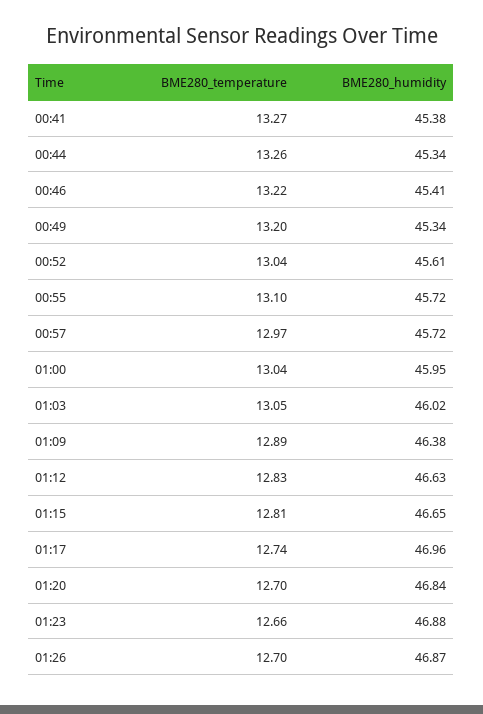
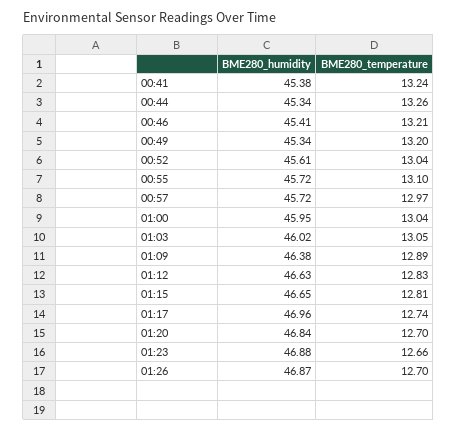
  {
    "BME280_temperature": {
-     "00:41": 13.27,
+     "00:41": 13.24,
      "00:44": 13.26,
-     "00:46": 13.22,
+     "00:46": 13.21,
      "00:49": 13.2,
      "00:52": 13.04,
      "00:55": 13.1,
      "00:57": 12.97,
      "01:00": 13.04,
      "01:03": 13.05,
      "01:09": 12.89,
      "01:12": 12.83,
      "01:15": 12.81,
      "01:17": 12.74,
      "01:20": 12.7,
      "01:23": 12.66,
      "01:26": 12.7
    },
    "BME280_humidity": {
      "00:41": 45.38,
      "00:44": 45.34,
      "00:46": 45.41,
      "00:49": 45.34,
      "00:52": 45.61,
      "00:55": 45.72,
      "00:57": 45.72,
      "01:00": 45.95,
      "01:03": 46.02,
      "01:09": 46.38,
      "01:12": 46.63,
      "01:15": 46.65,
      "01:17": 46.96,
      "01:20": 46.84,
      "01:23": 46.88,
      "01:26": 46.87
    }
  }

